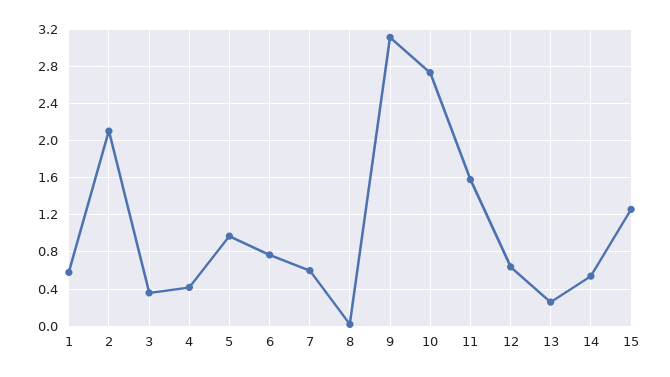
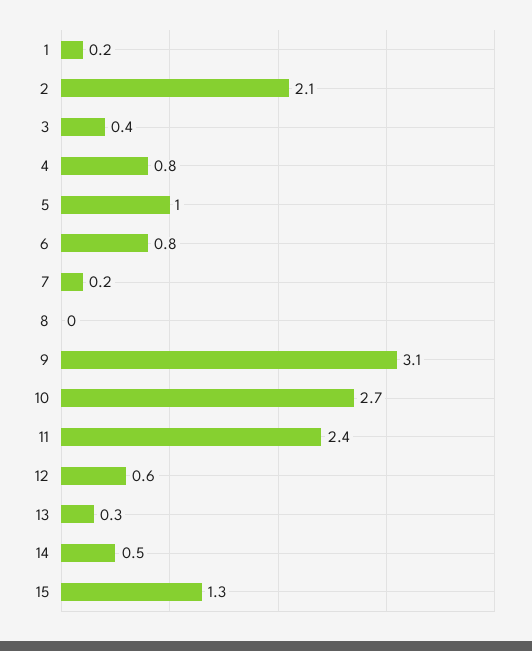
  {
-   "1": 0.6,
+   "1": 0.2,
    "2": 2.1,
    "3": 0.4,
-   "4": 0.4,
+   "4": 0.8,
    "5": 1,
    "6": 0.8,
-   "7": 0.6,
+   "7": 0.2,
    "8": 0,
    "9": 3.1,
    "10": 2.7,
-   "11": 1.6,
+   "11": 2.4,
    "12": 0.6,
    "13": 0.3,
    "14": 0.5,
    "15": 1.3
  }

